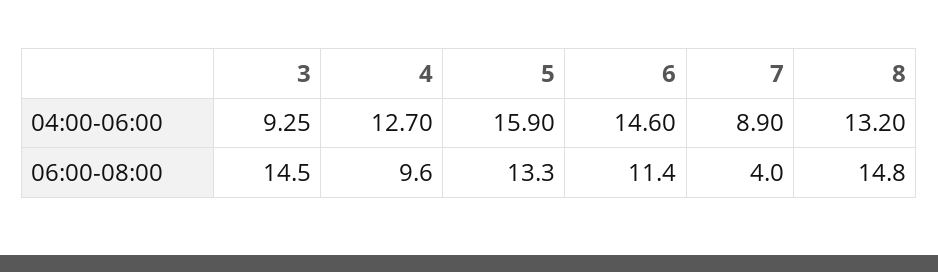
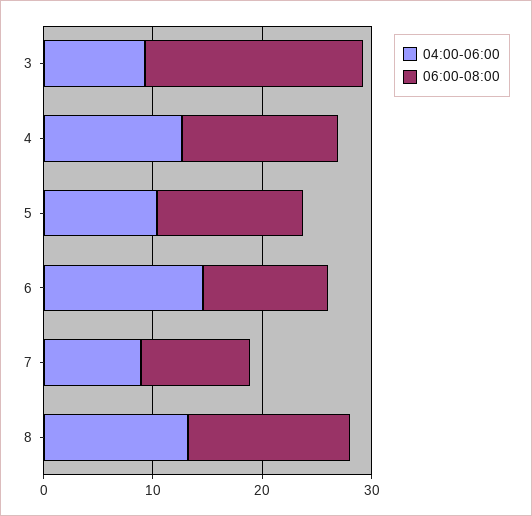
  {
    "04:00-06:00": {
      "3": 9.25,
      "4": 12.7,
-     "5": 15.9,
+     "5": 10,
      "6": 14.6,
      "7": 8.9,
      "8": 13.2
    },
    "06:00-08:00": {
-     "3": 14.5,
+     "3": 20,
-     "4": 9.6,
+     "4": 14,
      "5": 13.3,
      "6": 11.4,
-     "7": 4,
+     "7": 10,
      "8": 14.8
    }
  }

